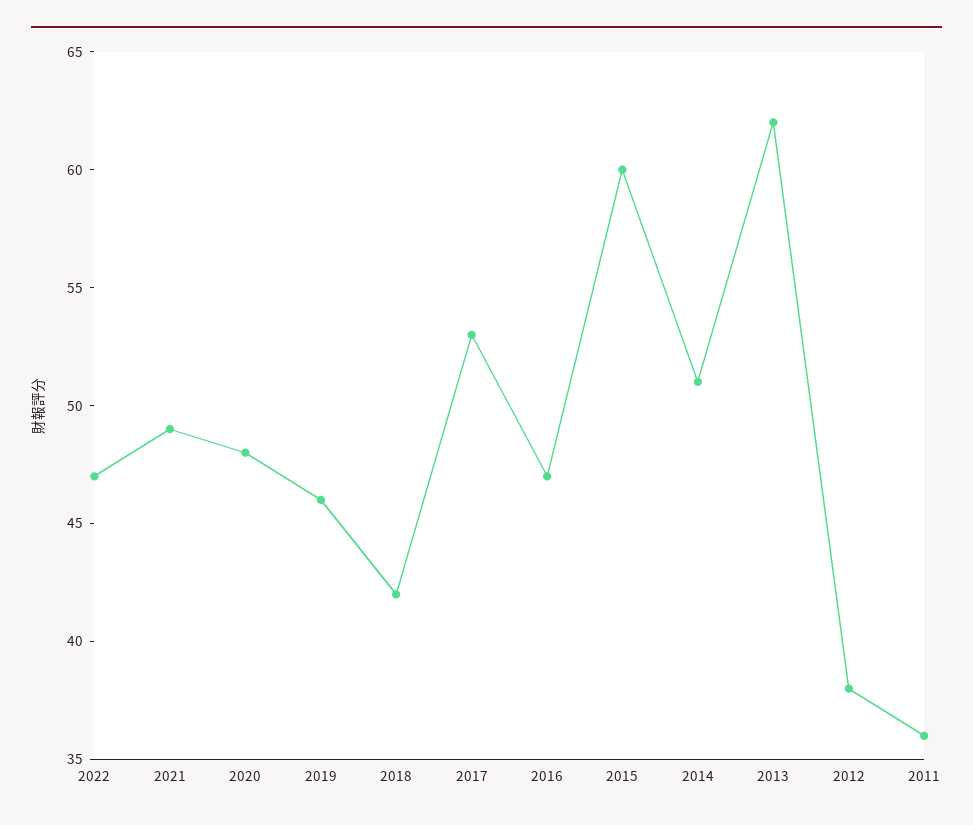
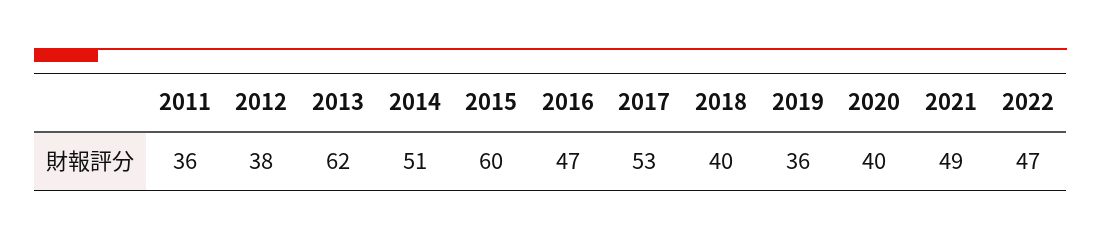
  {
    "2022": 47,
    "2021": 49,
-   "2020": 48,
+   "2020": 40,
-   "2019": 46,
+   "2019": 36,
-   "2018": 42,
+   "2018": 40,
    "2017": 53,
    "2016": 47,
    "2015": 60,
    "2014": 51,
    "2013": 62,
    "2012": 38,
    "2011": 36
  }

